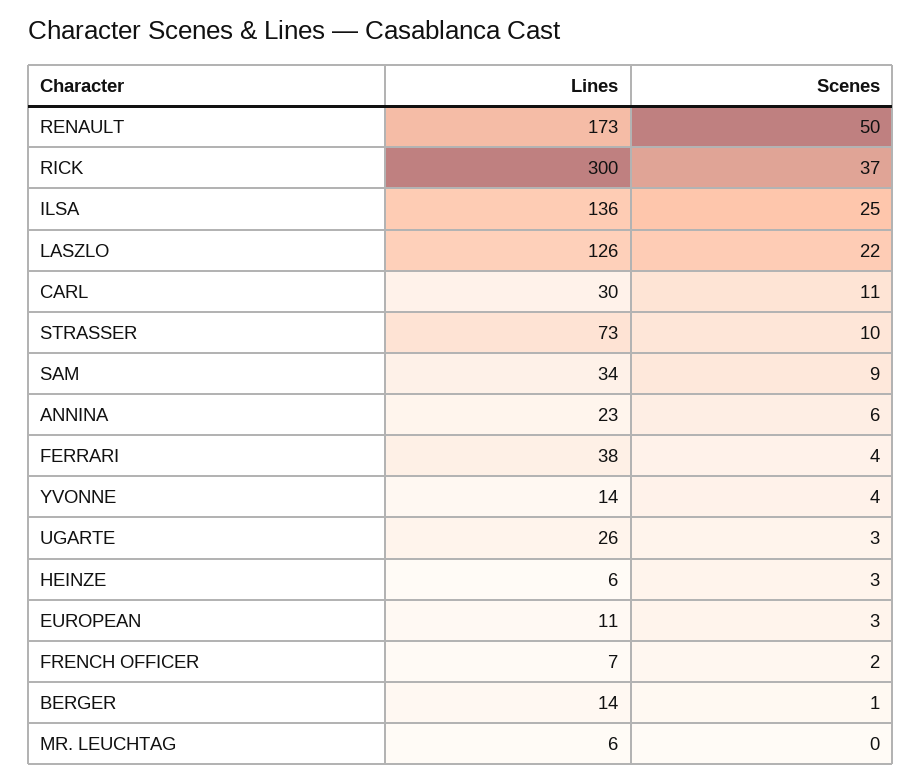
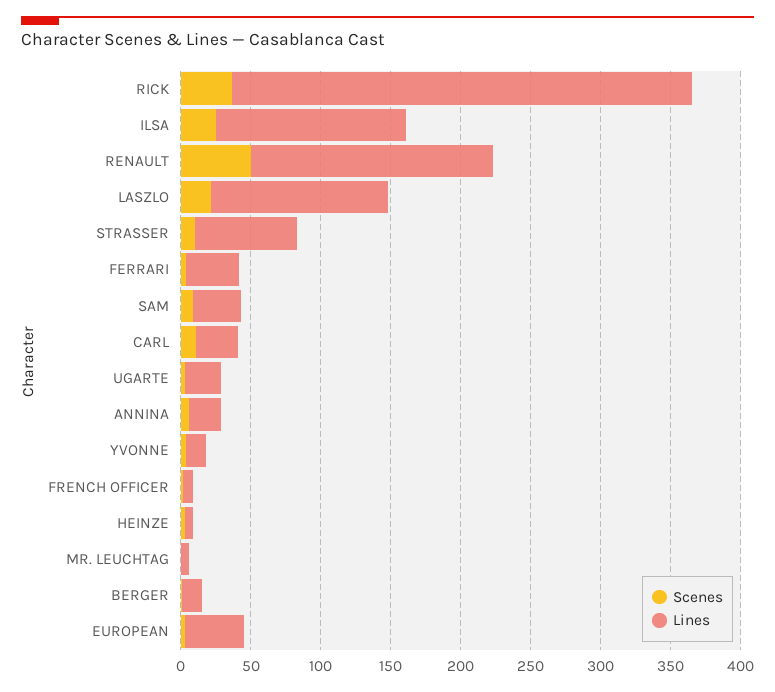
  {
    "Lines": {
      "RENAULT": 173,
-     "RICK": 300,
+     "RICK": 330,
      "ILSA": 136,
      "LASZLO": 126,
      "CARL": 30,
      "STRASSER": 73,
      "SAM": 34,
      "ANNINA": 23,
      "FERRARI": 38,
      "YVONNE": 14,
      "UGARTE": 26,
      "HEINZE": 6,
-     "EUROPEAN": 11,
+     "EUROPEAN": 40,
      "FRENCH OFFICER": 7,
      "BERGER": 14,
      "MR. LEUCHTAG": 6
    },
    "Scenes": {
      "RENAULT": 50,
      "RICK": 37,
      "ILSA": 25,
      "LASZLO": 22,
      "CARL": 11,
      "STRASSER": 10,
      "SAM": 9,
      "ANNINA": 6,
      "FERRARI": 4,
      "YVONNE": 4,
      "UGARTE": 3,
      "HEINZE": 3,
      "EUROPEAN": 3,
      "FRENCH OFFICER": 2,
      "BERGER": 1,
      "MR. LEUCHTAG": 0
    }
  }

